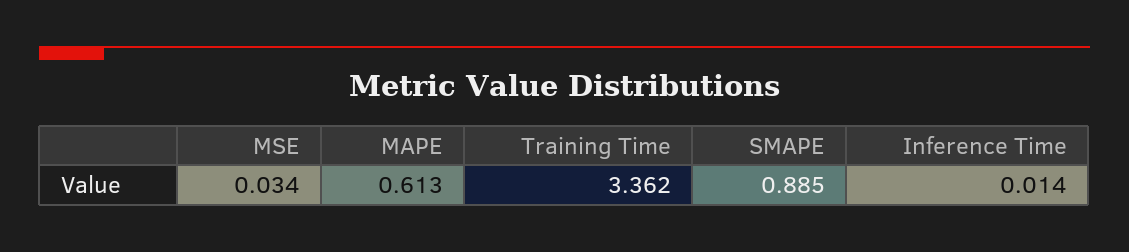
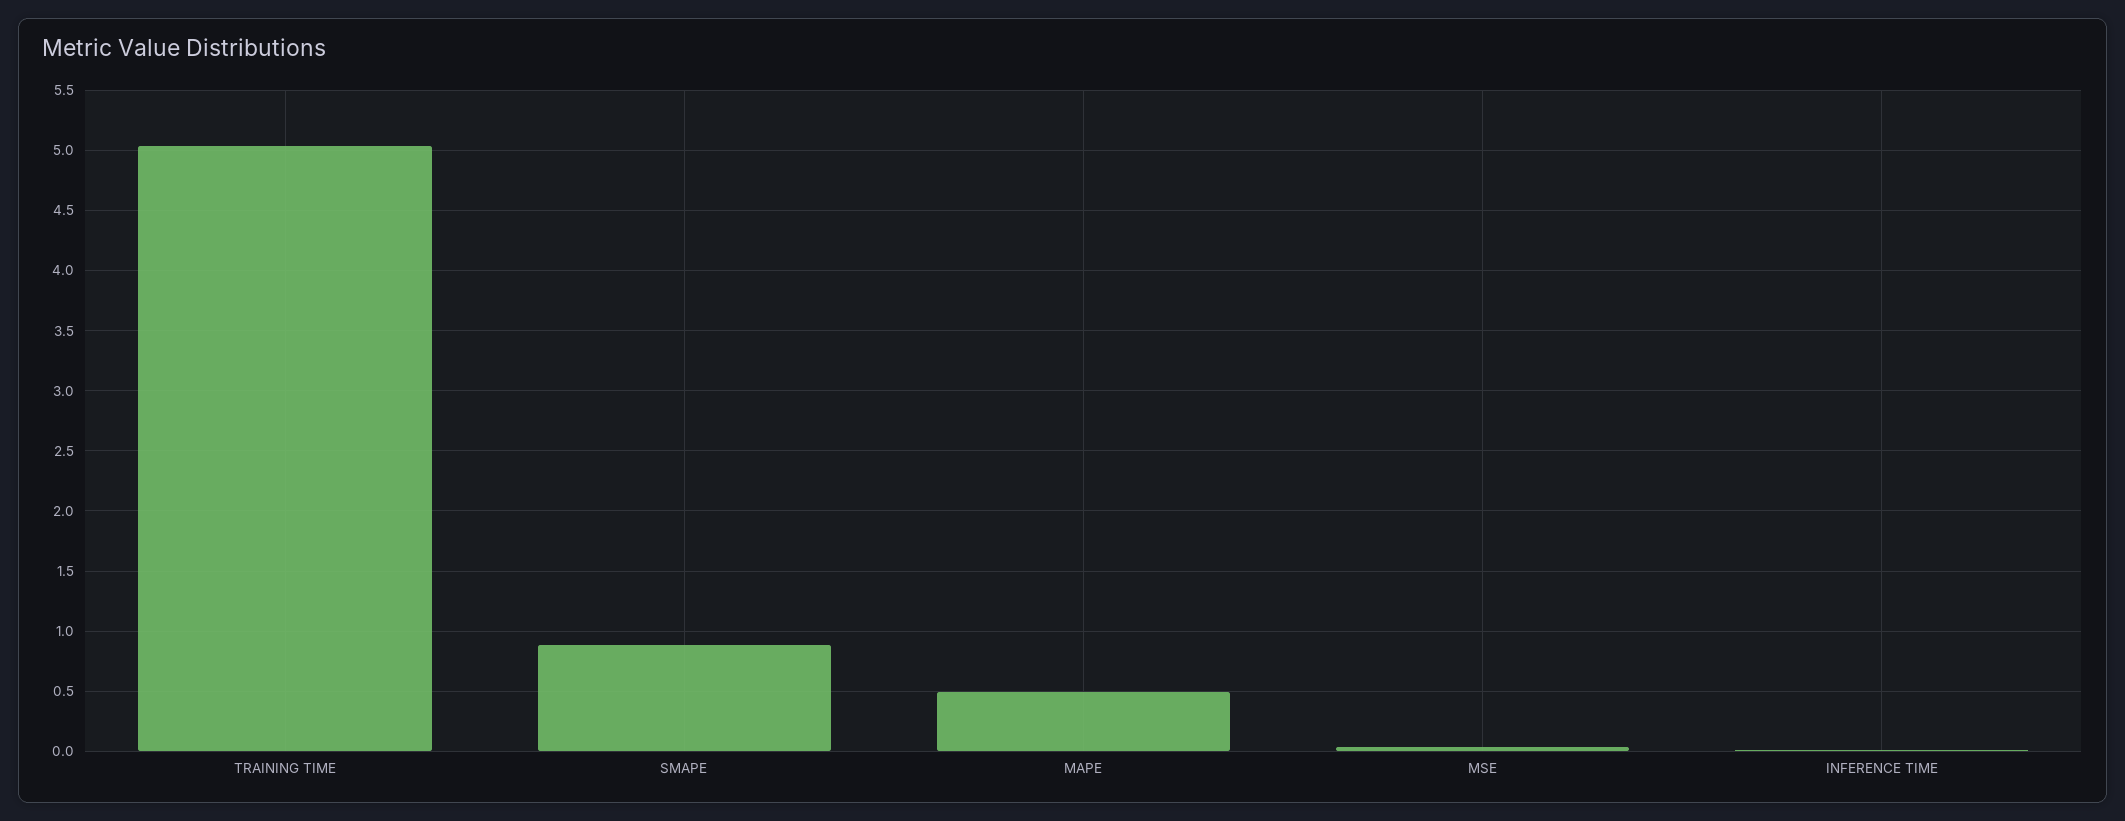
  {
    "MSE": 0.034,
-   "MAPE": 0.613,
+   "MAPE": 0.5,
-   "Training Time": 3.362,
+   "Training Time": 5.05,
    "SMAPE": 0.885,
    "Inference Time": 0.014
  }

